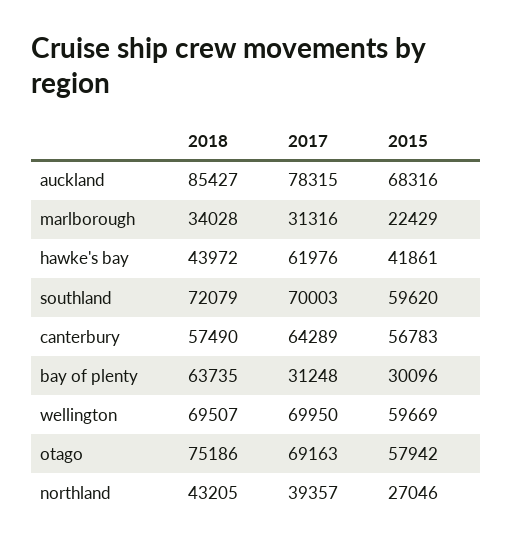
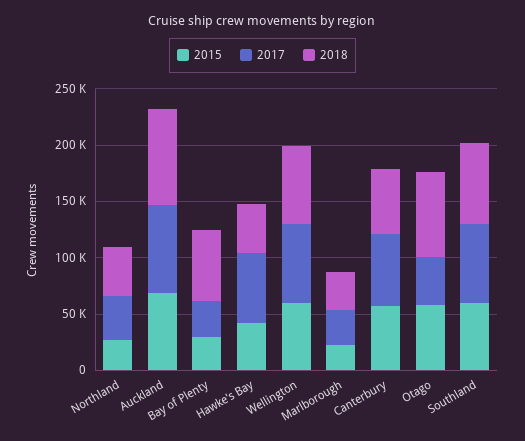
  {
    "2018": {
      "auckland": 85427,
      "marlborough": 34028,
      "hawke's bay": 43972,
      "southland": 72079,
      "canterbury": 57490,
      "bay of plenty": 63735,
      "wellington": 69507,
      "otago": 75186,
      "northland": 43205
    },
    "2017": {
      "auckland": 78315,
      "marlborough": 31316,
      "hawke's bay": 61976,
      "southland": 70003,
      "canterbury": 64289,
      "bay of plenty": 31248,
      "wellington": 69950,
-     "otago": 69163,
+     "otago": 40000,
      "northland": 39357
    },
    "2015": {
      "auckland": 68316,
      "marlborough": 22429,
      "hawke's bay": 41861,
      "southland": 59620,
      "canterbury": 56783,
      "bay of plenty": 30096,
      "wellington": 59669,
      "otago": 57942,
      "northland": 27046
    }
  }

